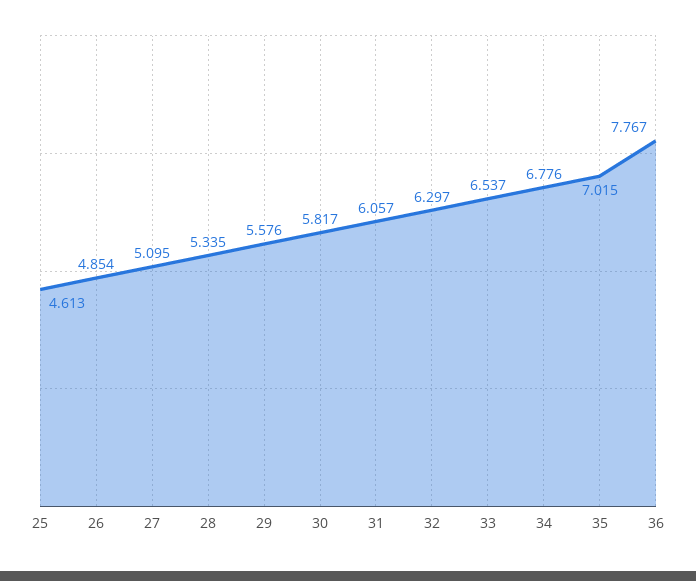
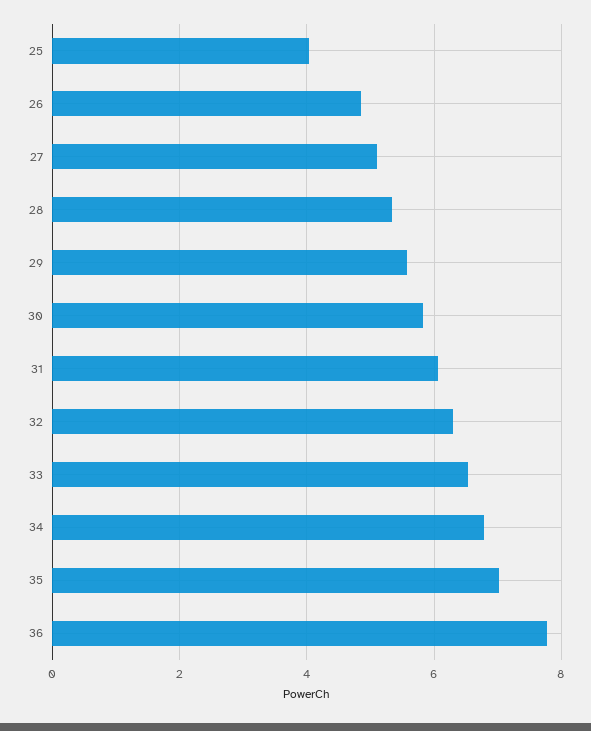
  {
-   "25": 4.613,
+   "25": 4,
    "26": 4.854,
    "27": 5.095,
    "28": 5.335,
    "29": 5.576,
    "30": 5.817,
    "31": 6.057,
    "32": 6.297,
    "33": 6.537,
    "34": 6.776,
    "35": 7.015,
    "36": 7.767
  }

